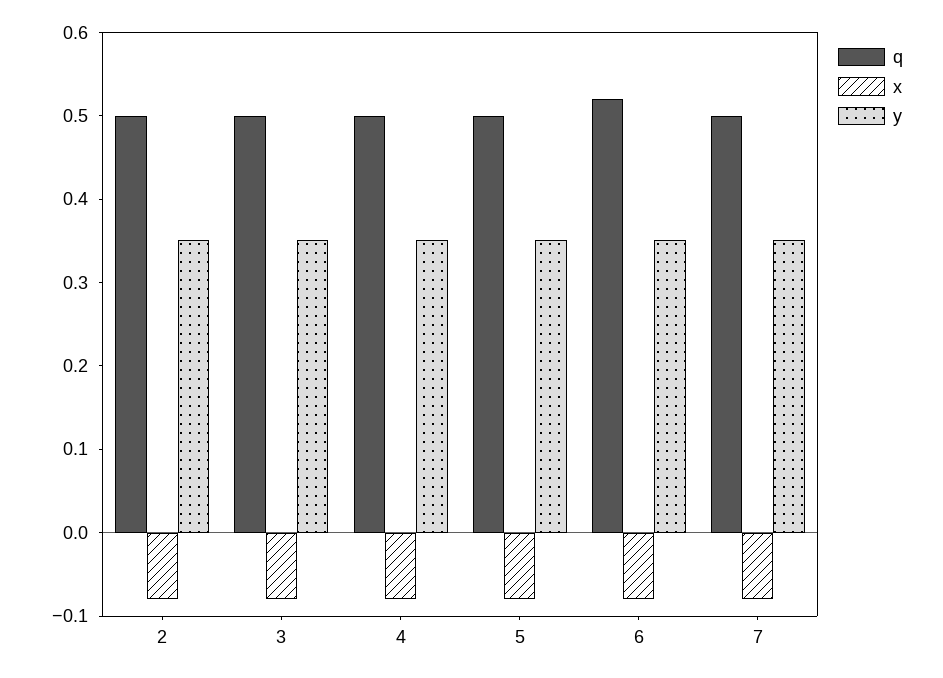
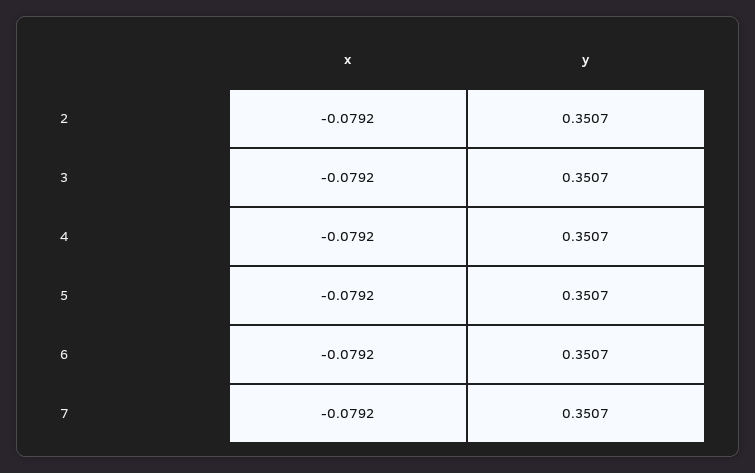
  {
-   "q": {
-     "2": 0.5,
-     "3": 0.5,
-     "4": 0.5,
-     "5": 0.5,
-     "6": 0.52,
-     "7": 0.5
-   },
    "x": {
      "2": -0.0792,
      "3": -0.0792,
      "4": -0.0792,
      "5": -0.0792,
      "6": -0.0792,
      "7": -0.0792
    },
    "y": {
      "2": 0.3507,
      "3": 0.3507,
      "4": 0.3507,
      "5": 0.3507,
      "6": 0.3507,
      "7": 0.3507
    }
  }

